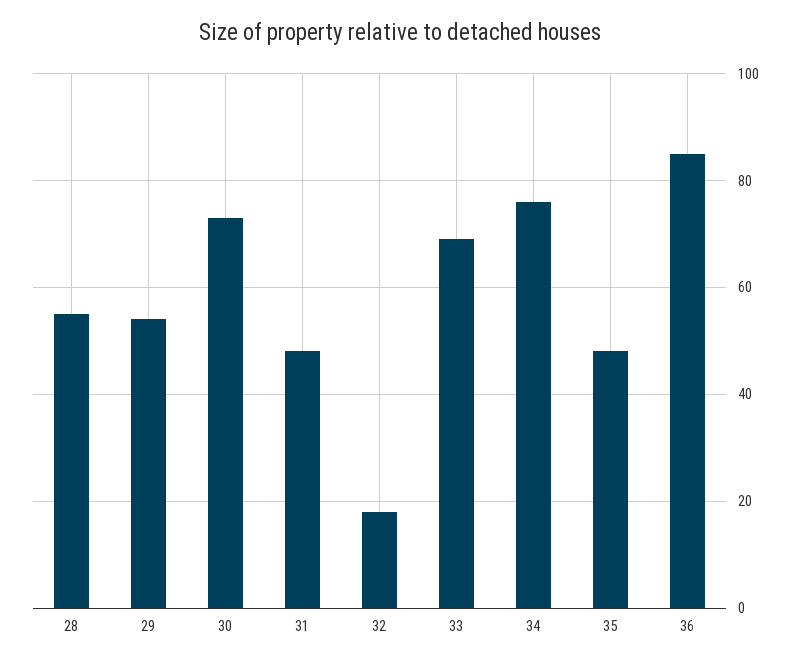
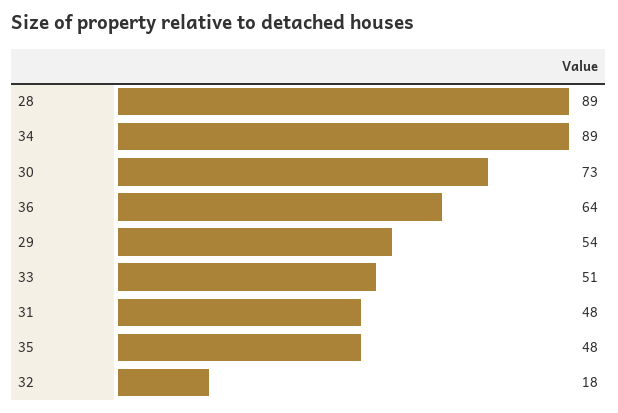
  {
-   "28": 55,
+   "28": 89,
    "29": 54,
    "30": 73,
    "31": 48,
    "32": 18,
-   "33": 70,
+   "33": 51,
-   "34": 75,
+   "34": 89,
    "35": 48,
-   "36": 85
+   "36": 64
  }

